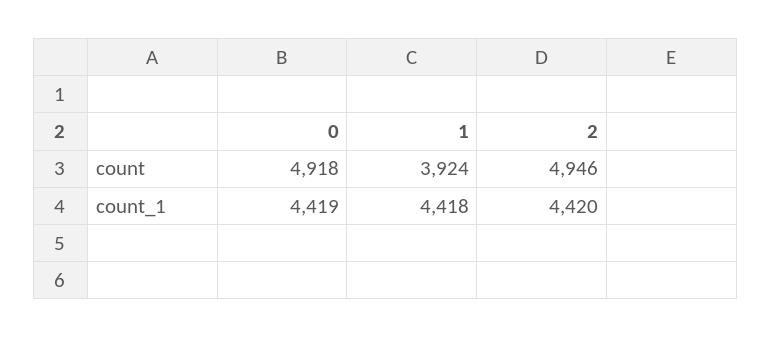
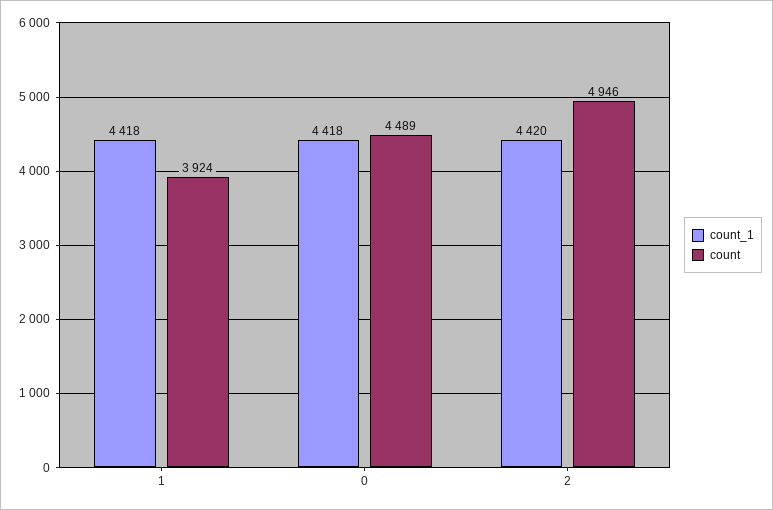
  {
    "count": {
-     "0": 4918,
+     "0": 4489,
      "1": 3924,
      "2": 4946
    },
    "count_1": {
-     "0": 4419,
+     "0": 4418,
      "1": 4418,
      "2": 4420
    }
  }

